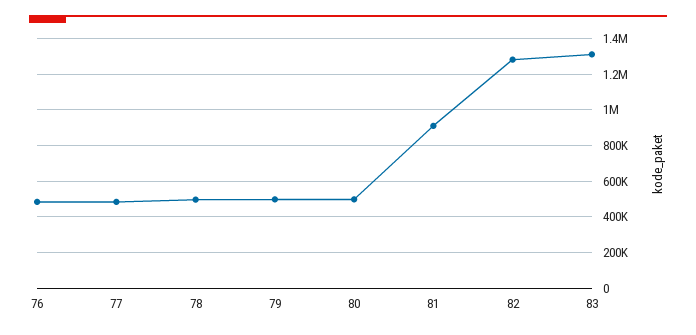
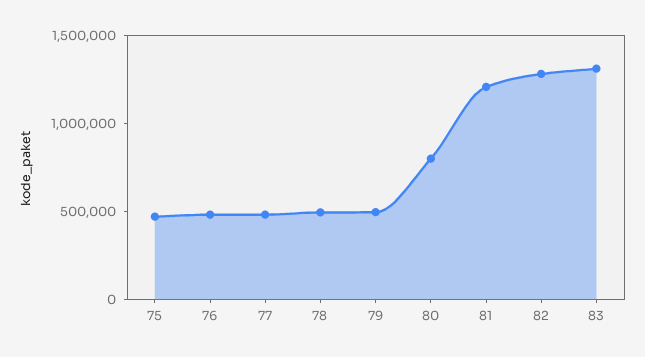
  {
    "76": 500000,
    "77": 500000,
    "78": 500000,
    "79": 500000,
-   "80": 500000,
+   "80": 800000,
-   "81": 900000,
+   "81": 1200000,
    "82": 1300000,
-   "83": 1300000
+   "83": 1300000,
+   "75": 500000
  }

